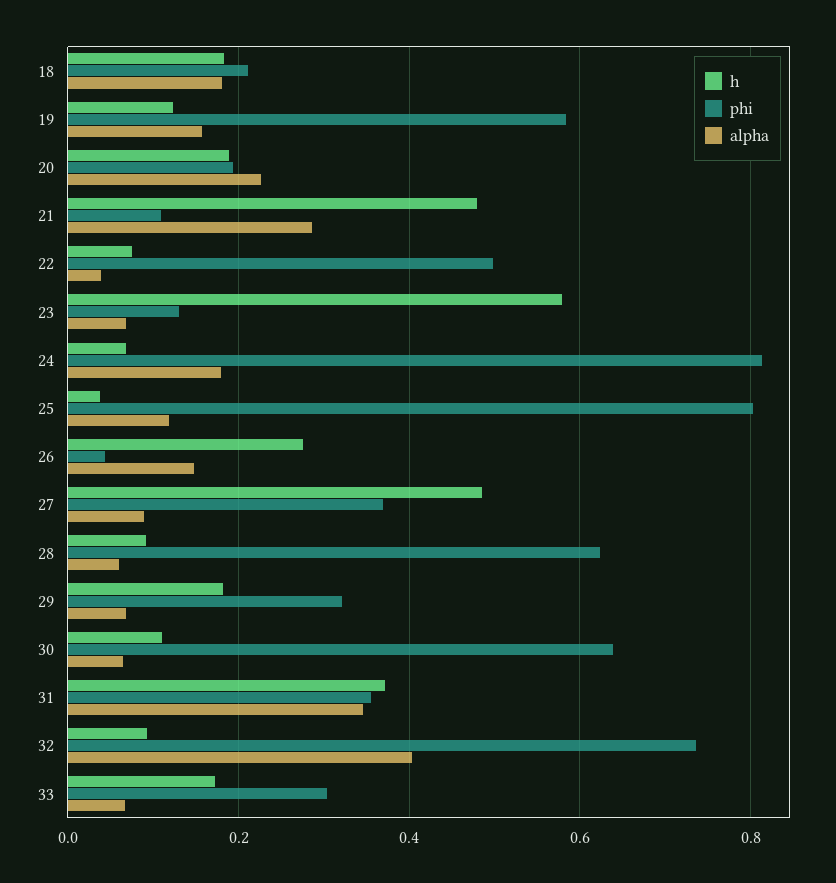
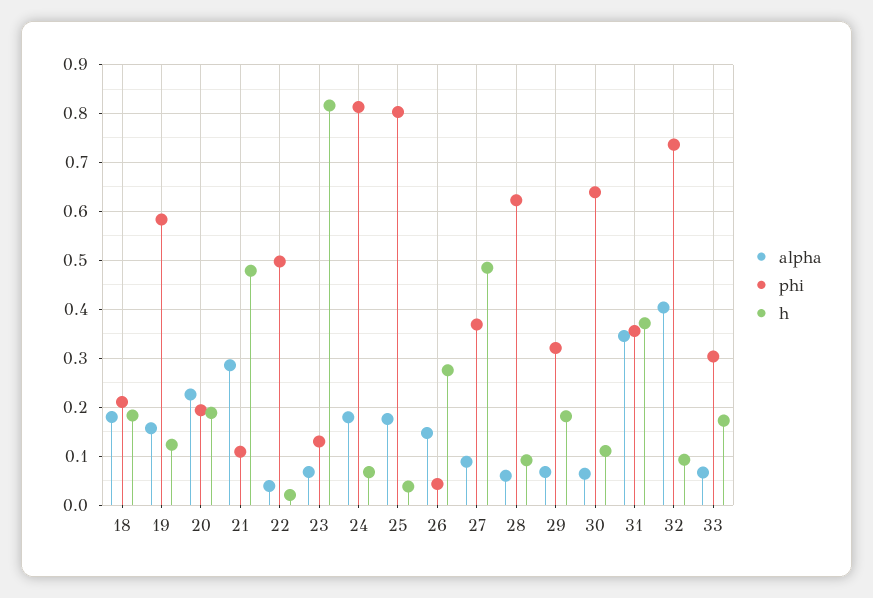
  {
    "h": {
      "18": 0.18,
      "19": 0.12,
      "20": 0.18,
      "21": 0.48,
-     "22": 0.08,
+     "22": 0.02,
-     "23": 0.58,
+     "23": 0.82,
      "24": 0.06,
      "25": 0.04,
      "26": 0.28,
      "27": 0.48,
      "28": 0.1,
      "29": 0.18,
      "30": 0.12,
      "31": 0.38,
      "32": 0.1,
      "33": 0.18
    },
    "phi": {
      "18": 0.22,
      "19": 0.58,
      "20": 0.2,
      "21": 0.1,
      "22": 0.5,
      "23": 0.14,
      "24": 0.82,
      "25": 0.8,
      "26": 0.04,
      "27": 0.36,
      "28": 0.62,
      "29": 0.32,
      "30": 0.64,
      "31": 0.36,
      "32": 0.74,
      "33": 0.3
    },
    "alpha": {
      "18": 0.18,
      "19": 0.16,
      "20": 0.22,
      "21": 0.28,
      "22": 0.04,
      "23": 0.06,
      "24": 0.18,
-     "25": 0.12,
+     "25": 0.18,
      "26": 0.14,
      "27": 0.08,
      "28": 0.06,
      "29": 0.06,
      "30": 0.06,
      "31": 0.34,
      "32": 0.4,
      "33": 0.06
    }
  }

